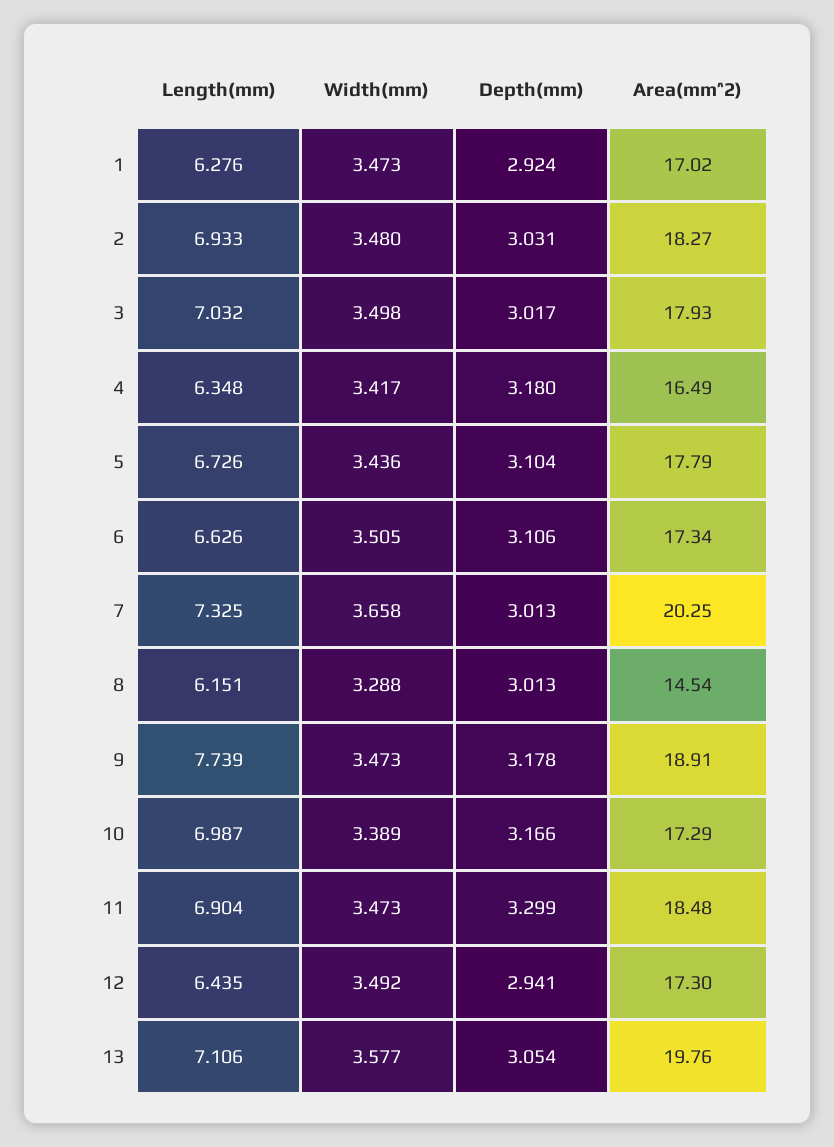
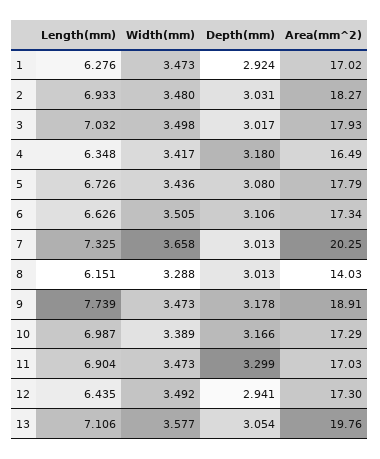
  {
    "Length(mm)": {
      "1": 6.276,
      "2": 6.933,
      "3": 7.032,
      "4": 6.348,
      "5": 6.726,
      "6": 6.626,
      "7": 7.325,
      "8": 6.151,
      "9": 7.739,
      "10": 6.987,
      "11": 6.904,
      "12": 6.435,
      "13": 7.106
    },
    "Width(mm)": {
      "1": 3.473,
      "2": 3.48,
      "3": 3.498,
      "4": 3.417,
      "5": 3.436,
      "6": 3.505,
      "7": 3.658,
      "8": 3.288,
      "9": 3.473,
      "10": 3.389,
      "11": 3.473,
      "12": 3.492,
      "13": 3.577
    },
    "Depth(mm)": {
      "1": 2.924,
      "2": 3.031,
      "3": 3.017,
      "4": 3.18,
-     "5": 3.104,
+     "5": 3.08,
      "6": 3.106,
      "7": 3.013,
      "8": 3.013,
      "9": 3.178,
      "10": 3.166,
      "11": 3.299,
      "12": 2.941,
      "13": 3.054
    },
    "Area(mm^2)": {
      "1": 17.02,
      "2": 18.27,
      "3": 17.93,
      "4": 16.49,
      "5": 17.79,
      "6": 17.34,
      "7": 20.25,
-     "8": 14.54,
+     "8": 14.03,
      "9": 18.91,
      "10": 17.29,
-     "11": 18.48,
+     "11": 17.03,
      "12": 17.3,
      "13": 19.76
    }
  }

